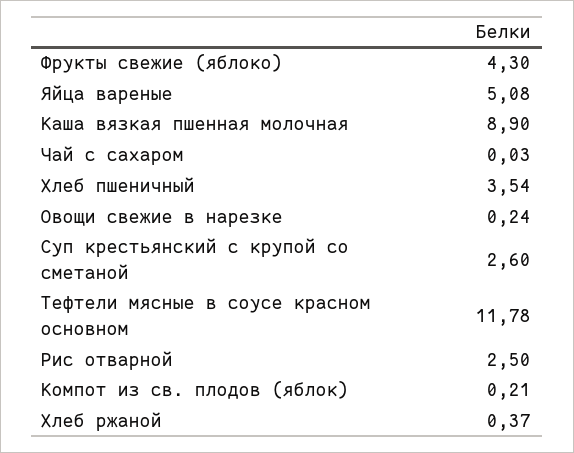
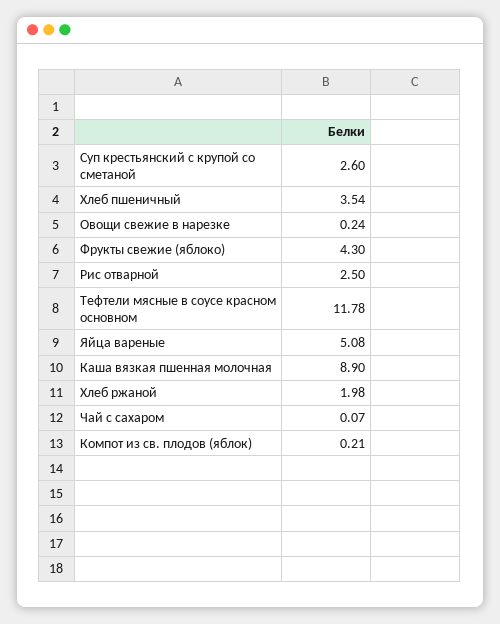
  {
    "Фрукты свежие (яблоко)": 4.3,
    "Яйца вареные": 5.08,
    "Каша вязкая пшенная молочная": 8.9,
-   "Чай с сахаром": 0.03,
+   "Чай с сахаром": 0.07,
    "Хлеб пшеничный": 3.54,
    "Овощи свежие в нарезке": 0.24,
    "Суп крестьянский с крупой со сметаной": 2.6,
    "Тефтели мясные в соусе красном основном": 11.78,
    "Рис отварной": 2.5,
    "Компот из св. плодов (яблок)": 0.21,
-   "Хлеб ржаной": 0.37
+   "Хлеб ржаной": 1.98
  }

